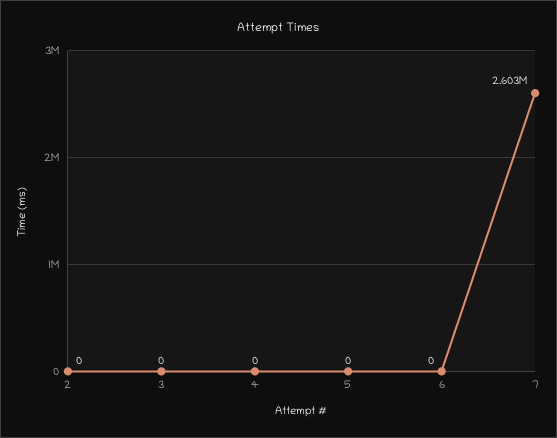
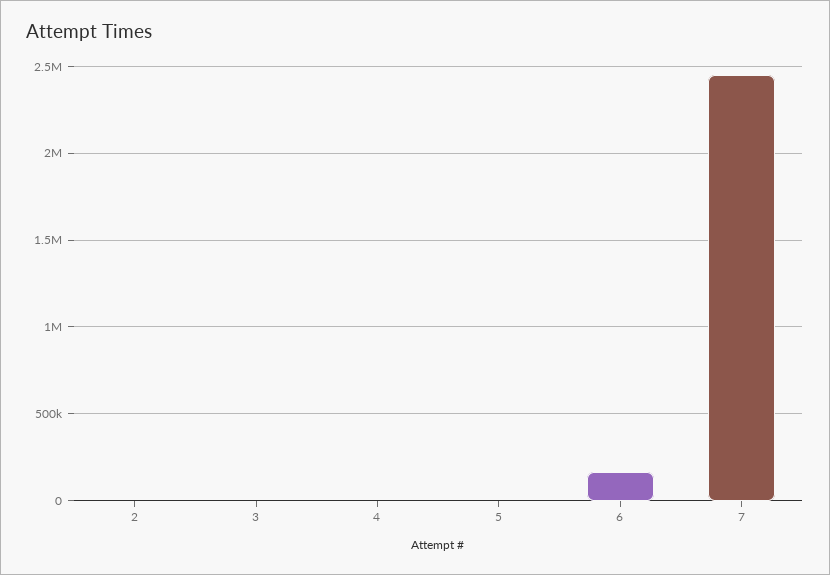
  {
    "2": 0,
    "3": 0,
    "4": 0,
    "5": 0,
-   "6": 0,
+   "6": 150000,
-   "7": 2603000
+   "7": 2450000
  }

